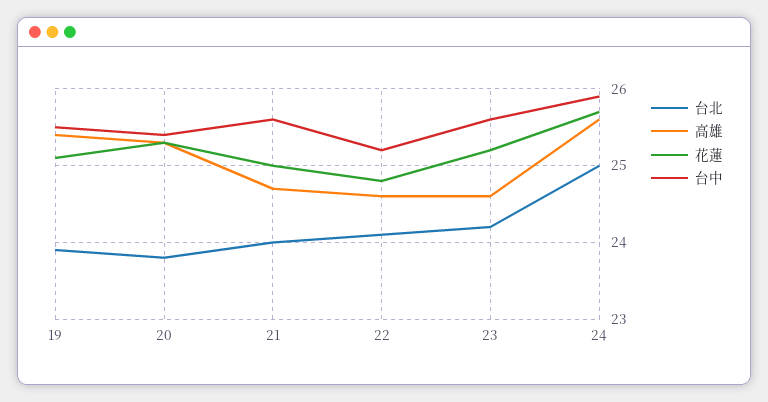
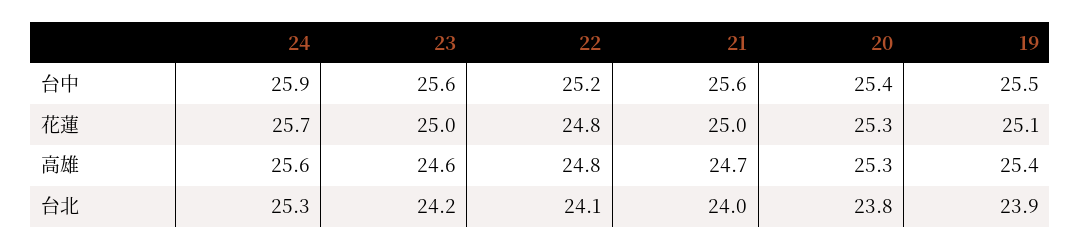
  {
    "台北": {
      "19": 23.9,
      "20": 23.8,
      "21": 24,
      "22": 24.1,
      "23": 24.2,
-     "24": 25
+     "24": 25.3
    },
    "高雄": {
      "19": 25.4,
      "20": 25.3,
      "21": 24.7,
-     "22": 24.6,
+     "22": 24.8,
      "23": 24.6,
      "24": 25.6
    },
    "花蓮": {
      "19": 25.1,
      "20": 25.3,
      "21": 25,
      "22": 24.8,
-     "23": 25.2,
+     "23": 25,
      "24": 25.7
    },
    "台中": {
      "19": 25.5,
      "20": 25.4,
      "21": 25.6,
      "22": 25.2,
      "23": 25.6,
      "24": 25.9
    }
  }

